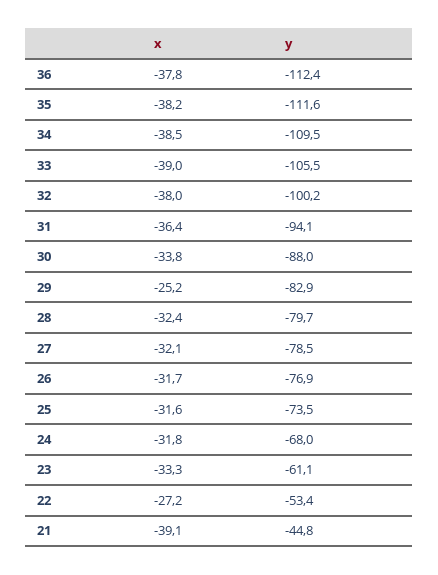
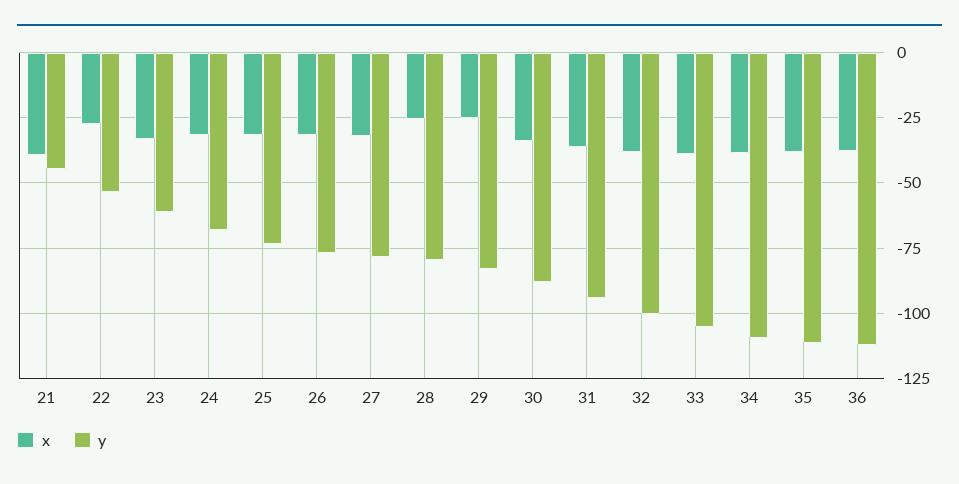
  {
    "x": {
      "36": -37.8,
      "35": -38.2,
      "34": -38.5,
      "33": -39,
      "32": -38,
      "31": -36.4,
      "30": -33.8,
      "29": -25.2,
-     "28": -32.4,
+     "28": -25,
      "27": -32.1,
      "26": -31.7,
      "25": -31.6,
      "24": -31.8,
      "23": -33.3,
      "22": -27.2,
      "21": -39.1
    },
    "y": {
      "36": -112.4,
      "35": -111.6,
      "34": -109.5,
      "33": -105.5,
      "32": -100.2,
      "31": -94.1,
      "30": -88,
      "29": -82.9,
      "28": -79.7,
      "27": -78.5,
      "26": -76.9,
      "25": -73.5,
      "24": -68,
      "23": -61.1,
      "22": -53.4,
      "21": -44.8
    }
  }

